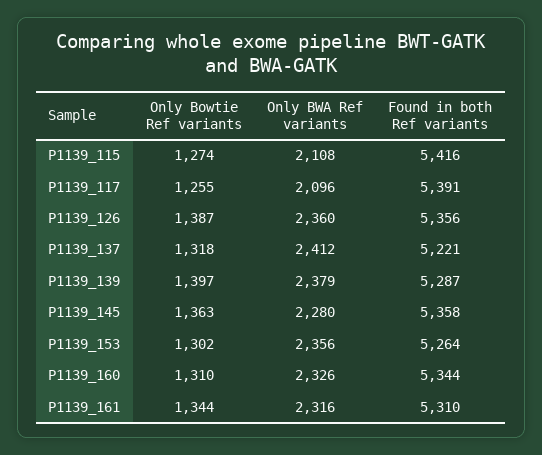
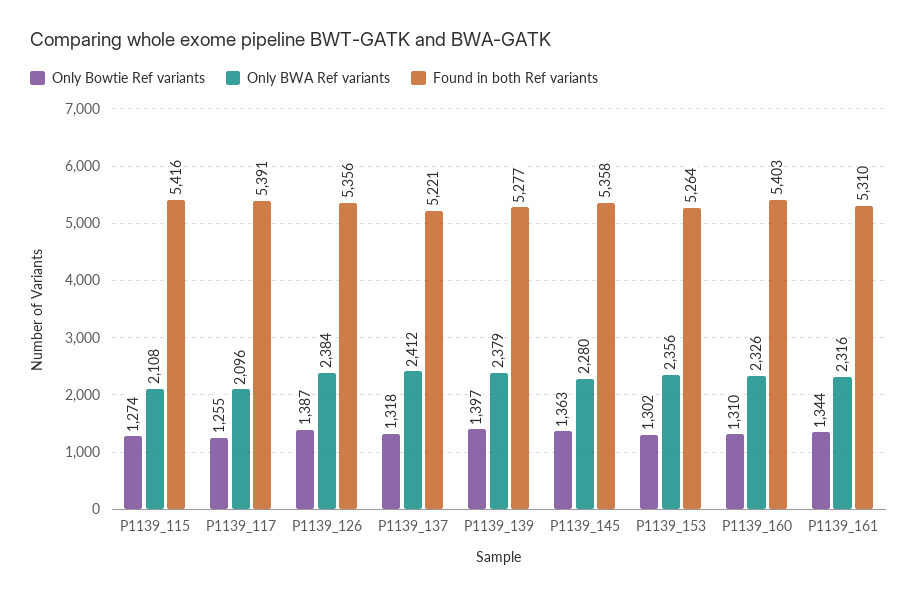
  {
    "Only Bowtie Ref variants": {
      "P1139_115": 1274,
      "P1139_117": 1255,
      "P1139_126": 1387,
      "P1139_137": 1318,
      "P1139_139": 1397,
      "P1139_145": 1363,
      "P1139_153": 1302,
      "P1139_160": 1310,
      "P1139_161": 1344
    },
    "Only BWA Ref variants": {
      "P1139_115": 2108,
      "P1139_117": 2096,
-     "P1139_126": 2360,
+     "P1139_126": 2384,
      "P1139_137": 2412,
      "P1139_139": 2379,
      "P1139_145": 2280,
      "P1139_153": 2356,
      "P1139_160": 2326,
      "P1139_161": 2316
    },
    "Found in both Ref variants": {
      "P1139_115": 5416,
      "P1139_117": 5391,
      "P1139_126": 5356,
      "P1139_137": 5221,
-     "P1139_139": 5287,
+     "P1139_139": 5277,
      "P1139_145": 5358,
      "P1139_153": 5264,
-     "P1139_160": 5344,
+     "P1139_160": 5403,
      "P1139_161": 5310
    }
  }

